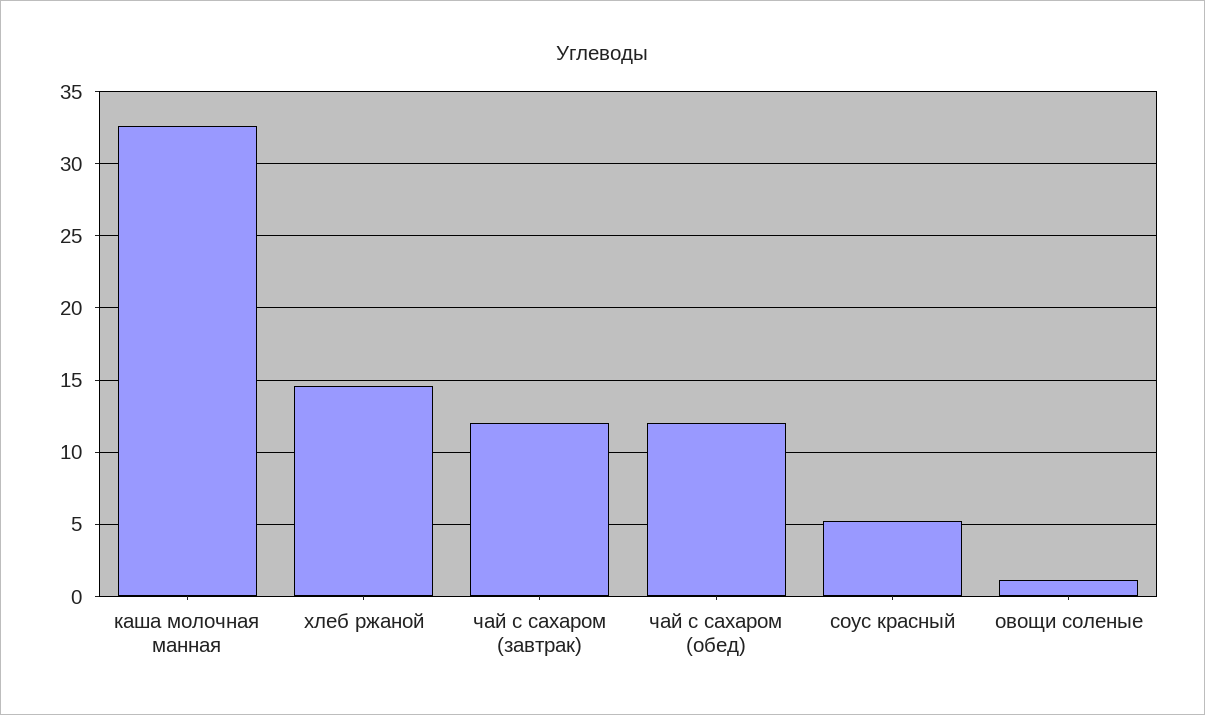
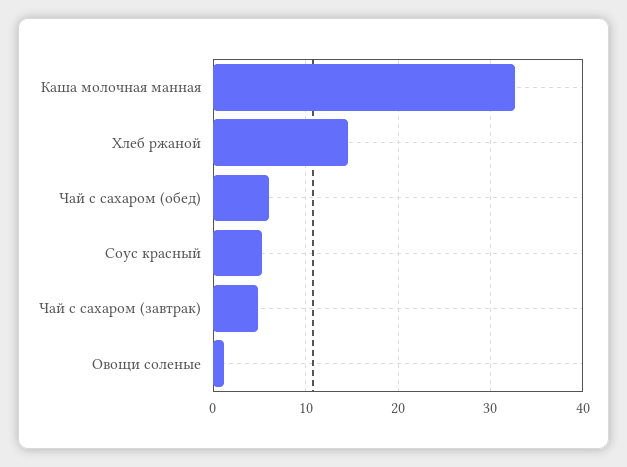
  {
    "каша молочная манная": 32.5,
    "хлеб ржаной": 14.5,
-   "чай с сахаром (завтрак)": 12,
+   "чай с сахаром (завтрак)": 5,
-   "чай с сахаром (обед)": 12,
+   "чай с сахаром (обед)": 6,
    "соус красный": 5,
    "овощи соленые": 1
  }

